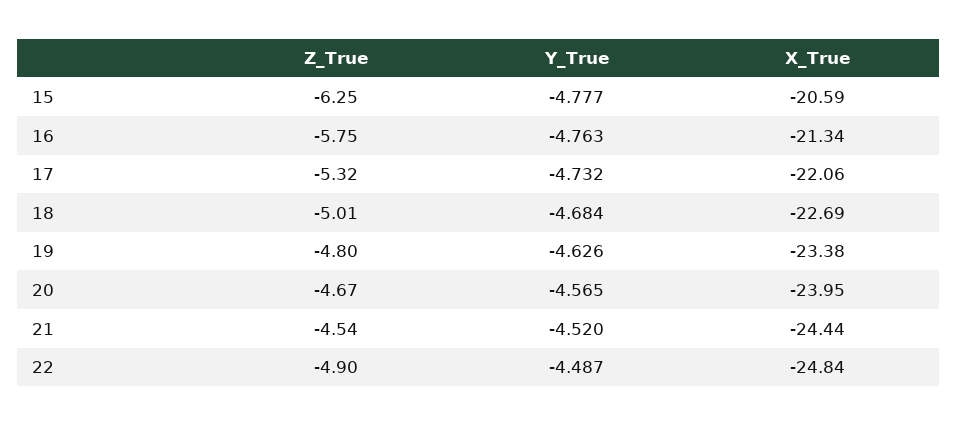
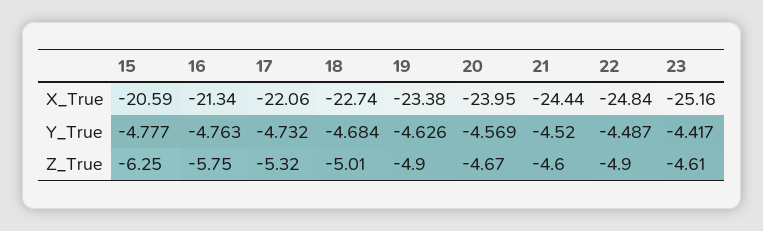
  {
    "Z_True": {
      "15": -6.25,
      "16": -5.75,
      "17": -5.32,
      "18": -5.01,
-     "19": -4.8,
+     "19": -4.9,
      "20": -4.67,
-     "21": -4.54,
+     "21": -4.6,
-     "22": -4.9
+     "22": -4.9,
+     "23": -4.61
    },
    "Y_True": {
      "15": -4.777,
      "16": -4.763,
      "17": -4.732,
      "18": -4.684,
      "19": -4.626,
-     "20": -4.565,
+     "20": -4.569,
      "21": -4.52,
-     "22": -4.487
+     "22": -4.487,
+     "23": -4.417
    },
    "X_True": {
      "15": -20.59,
      "16": -21.34,
      "17": -22.06,
-     "18": -22.69,
+     "18": -22.74,
      "19": -23.38,
      "20": -23.95,
      "21": -24.44,
-     "22": -24.84
+     "22": -24.84,
+     "23": -25.16
    }
  }

